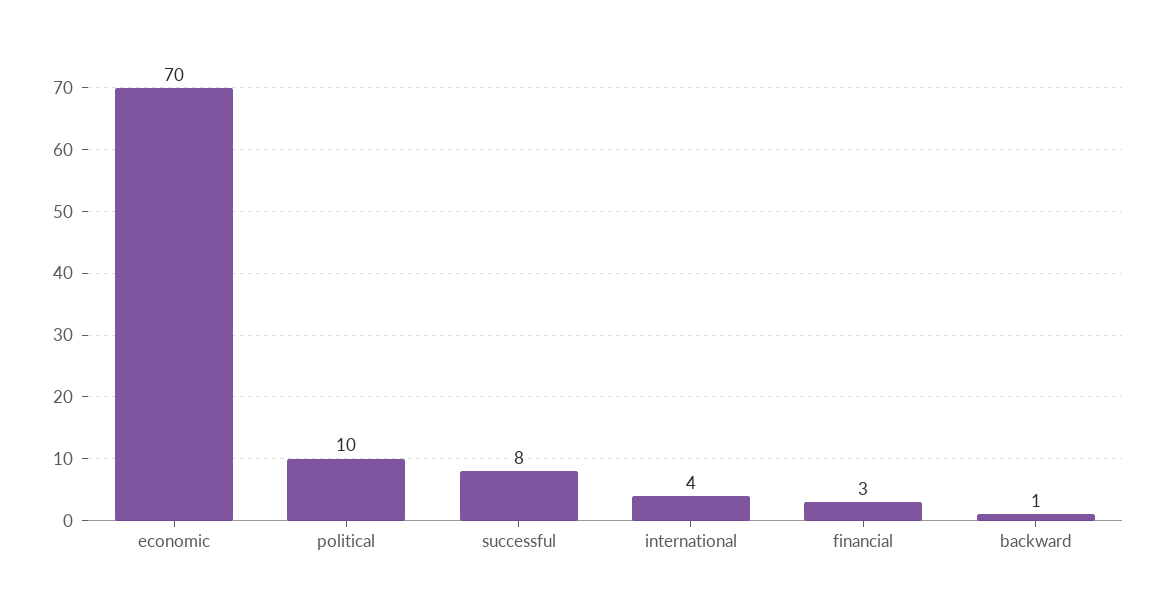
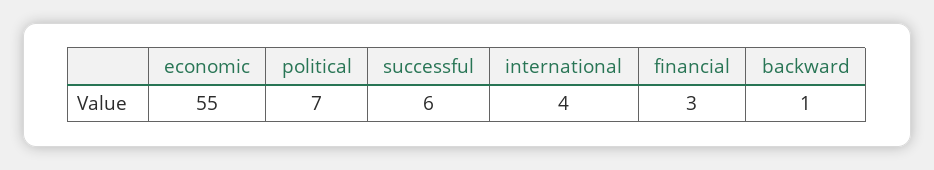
  {
-   "economic": 70,
+   "economic": 55,
-   "political": 10,
+   "political": 7,
-   "successful": 8,
+   "successful": 6,
    "international": 4,
    "financial": 3,
    "backward": 1
  }

